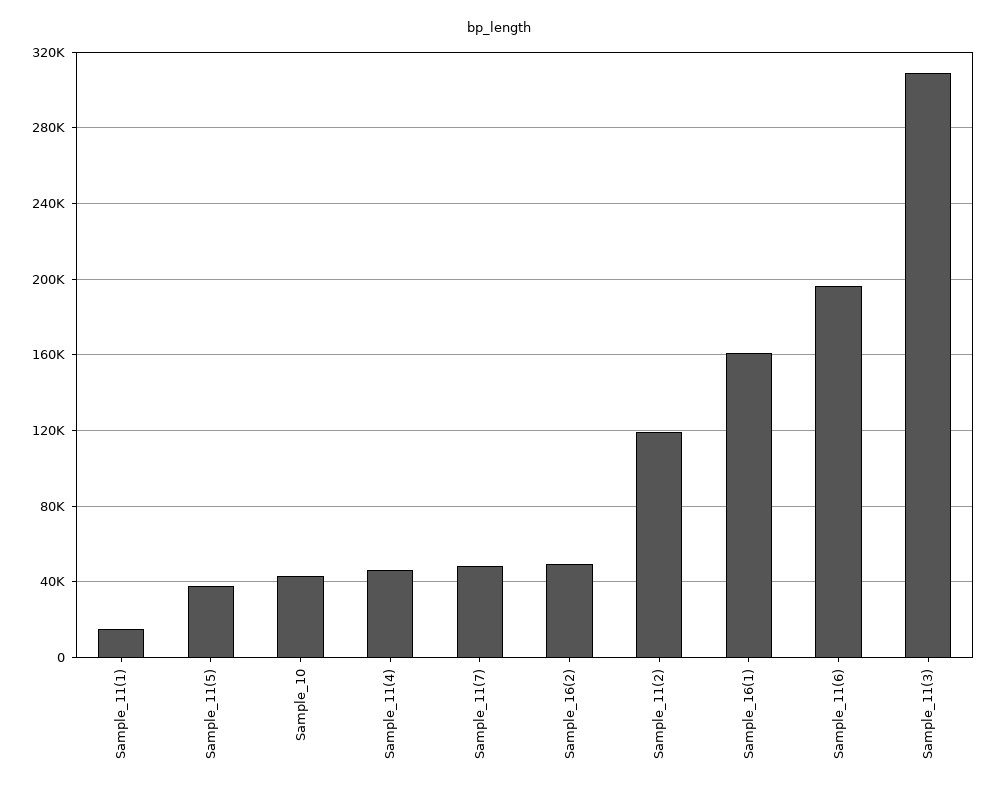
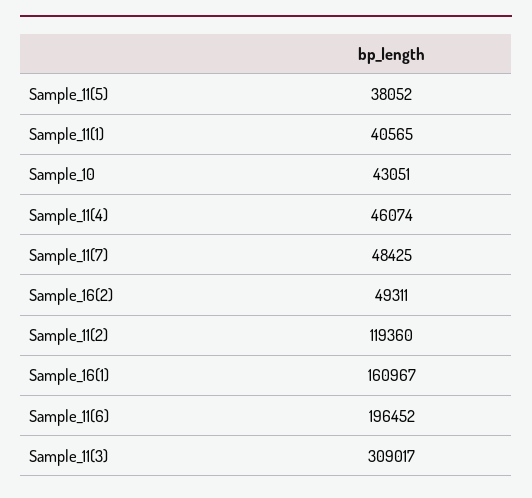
  {
-   "Sample_11(1)": 15000,
+   "Sample_11(1)": 40565,
    "Sample_11(5)": 38052,
    "Sample_10": 43051,
    "Sample_11(4)": 46074,
    "Sample_11(7)": 48425,
    "Sample_16(2)": 49311,
    "Sample_11(2)": 119360,
    "Sample_16(1)": 160967,
    "Sample_11(6)": 196452,
    "Sample_11(3)": 309017
  }

